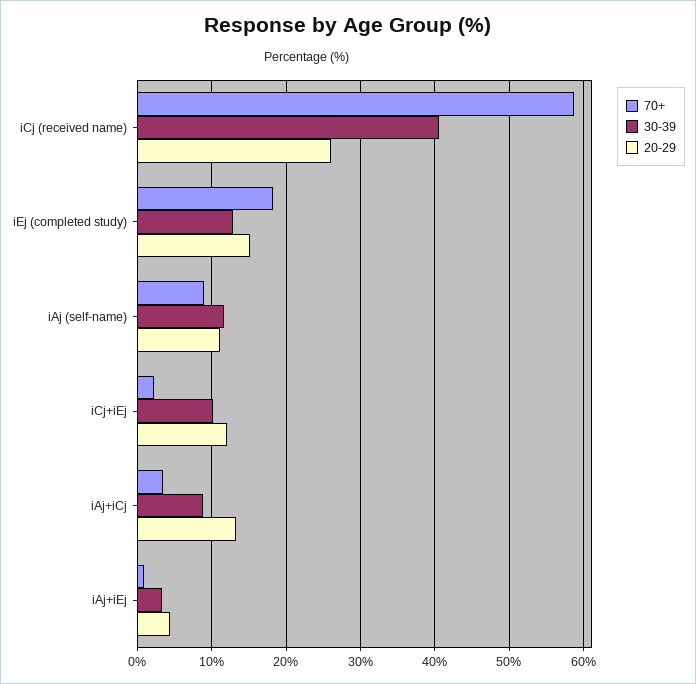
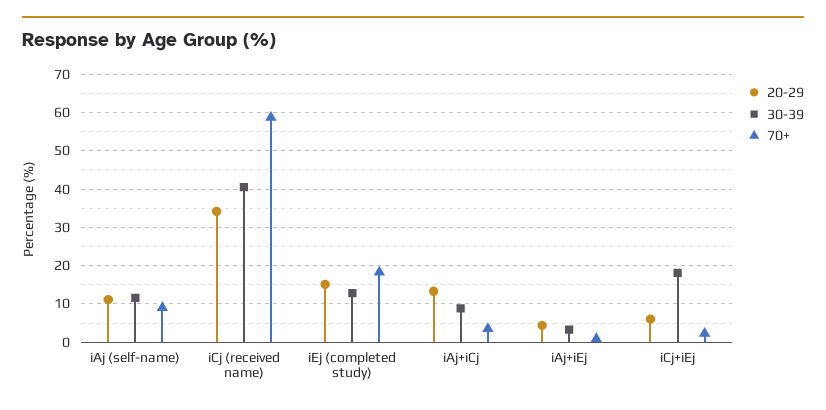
  {
    "70+": {
      "iCj (received name)": 59,
      "iEj (completed study)": 18,
      "iAj (self-name)": 9,
      "iCj+iEj": 2,
      "iAj+iCj": 4,
      "iAj+iEj": 1
    },
    "30-39": {
      "iCj (received name)": 41,
      "iEj (completed study)": 13,
      "iAj (self-name)": 12,
-     "iCj+iEj": 10,
+     "iCj+iEj": 18,
      "iAj+iCj": 9,
      "iAj+iEj": 3
    },
    "20-29": {
-     "iCj (received name)": 26,
+     "iCj (received name)": 34,
      "iEj (completed study)": 15,
      "iAj (self-name)": 11,
-     "iCj+iEj": 12,
+     "iCj+iEj": 6,
      "iAj+iCj": 13,
      "iAj+iEj": 4
    }
  }

